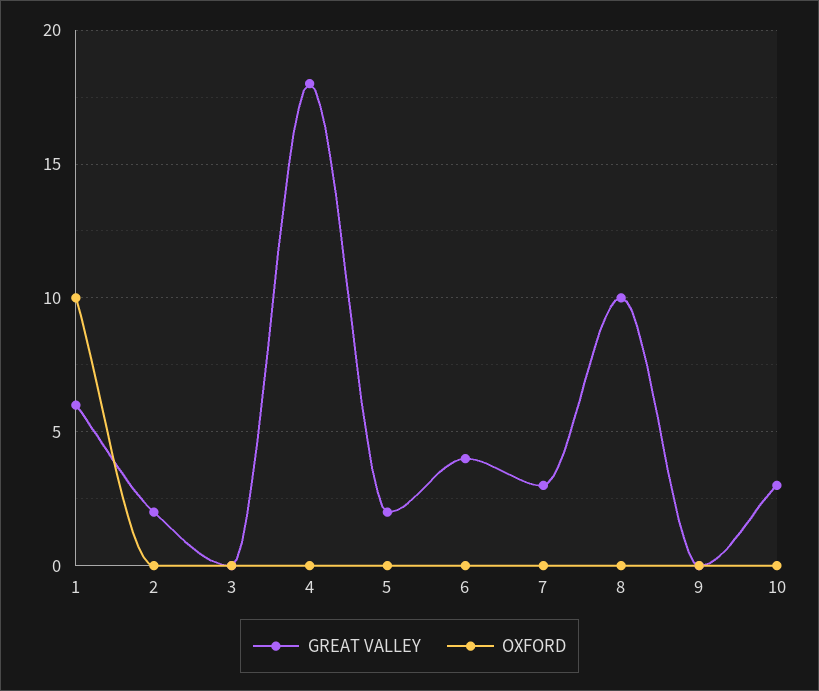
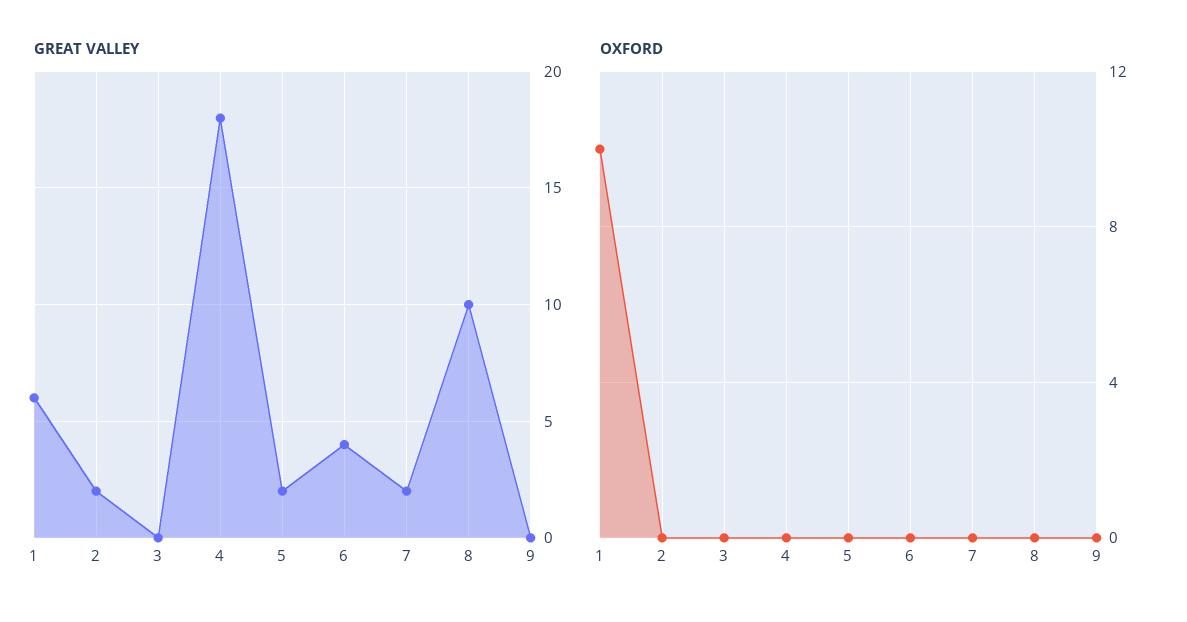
  {
    "GREAT VALLEY": {
      "1": 6,
      "2": 2,
      "3": 0,
      "4": 18,
      "5": 2,
      "6": 4,
-     "7": 3,
+     "7": 2,
      "8": 10,
-     "9": 0,
+     "9": 0
-     "10": 3
    },
    "OXFORD": {
      "1": 10,
      "2": 0,
      "3": 0,
      "4": 0,
      "5": 0,
      "6": 0,
      "7": 0,
      "8": 0,
-     "9": 0,
+     "9": 0
-     "10": 0
    }
  }

